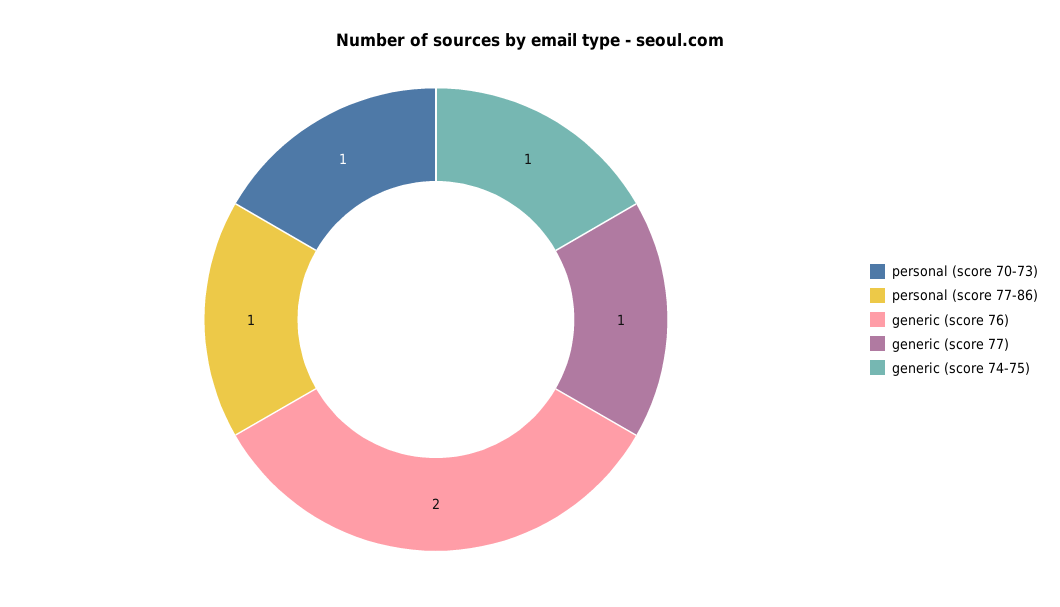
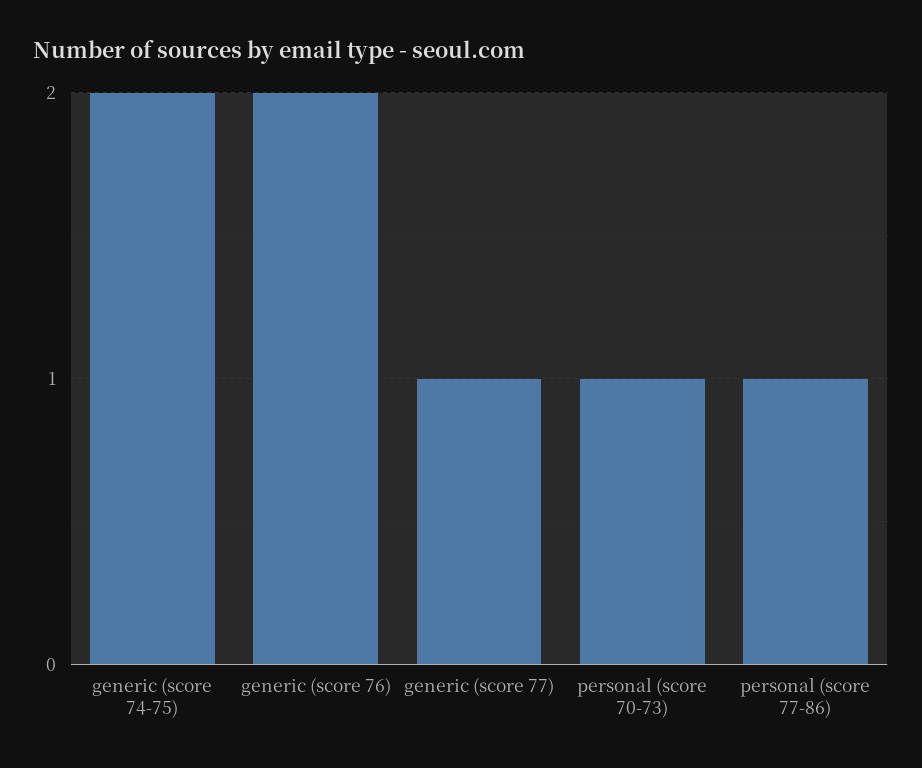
  {
    "personal (score 70-73)": 1,
    "personal (score 77-86)": 1,
    "generic (score 76)": 2,
    "generic (score 77)": 1,
-   "generic (score 74-75)": 1
+   "generic (score 74-75)": 2
  }

